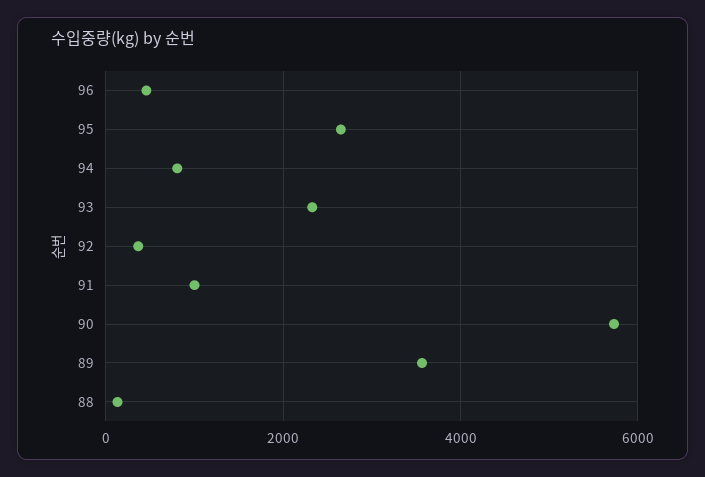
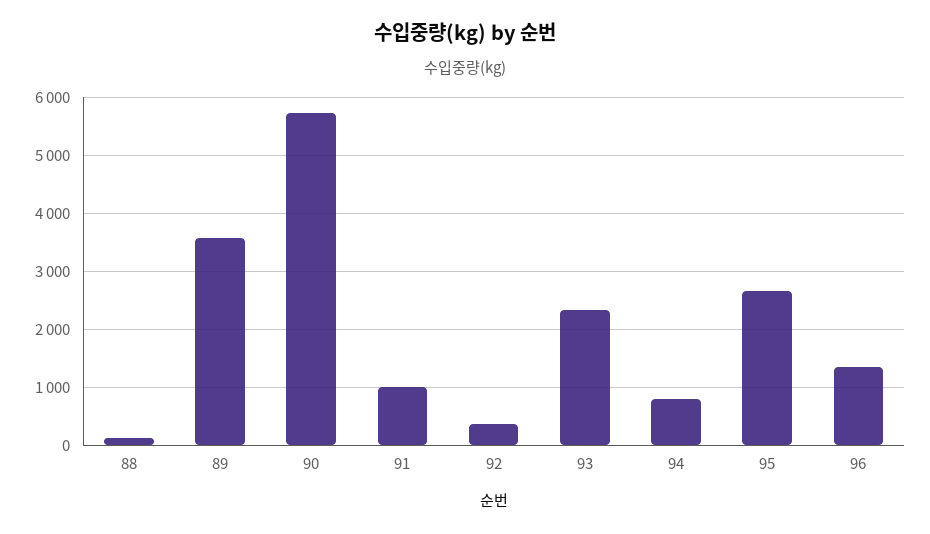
  {
-   "96": 400,
+   "96": 1400,
    "95": 2600,
    "94": 800,
    "93": 2400,
    "92": 400,
    "91": 1000,
    "90": 5800,
    "89": 3600,
    "88": 200
  }

